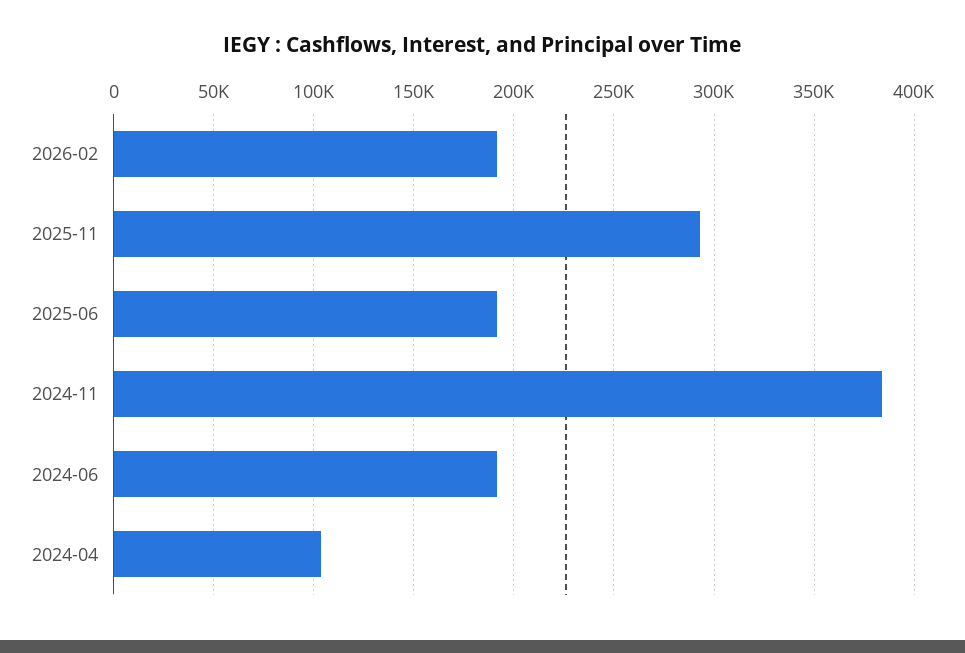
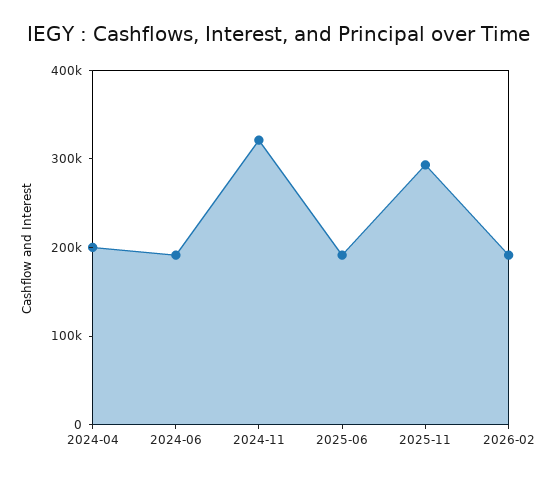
  {
    "2026-02": 190000,
    "2025-11": 295000,
    "2025-06": 190000,
-   "2024-11": 385000,
+   "2024-11": 320000,
    "2024-06": 190000,
-   "2024-04": 105000
+   "2024-04": 200000
  }

